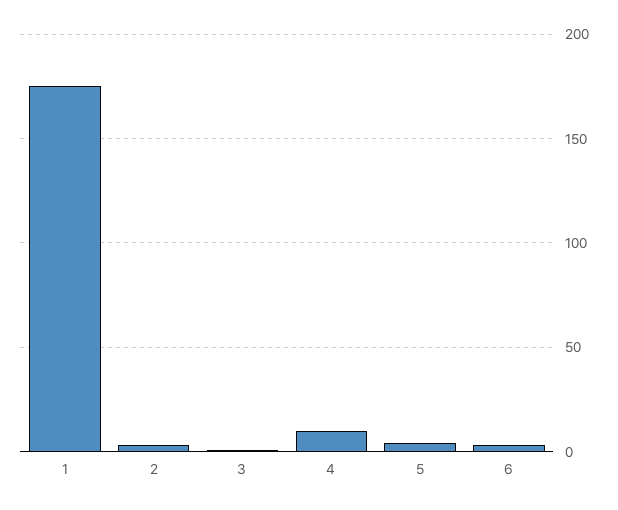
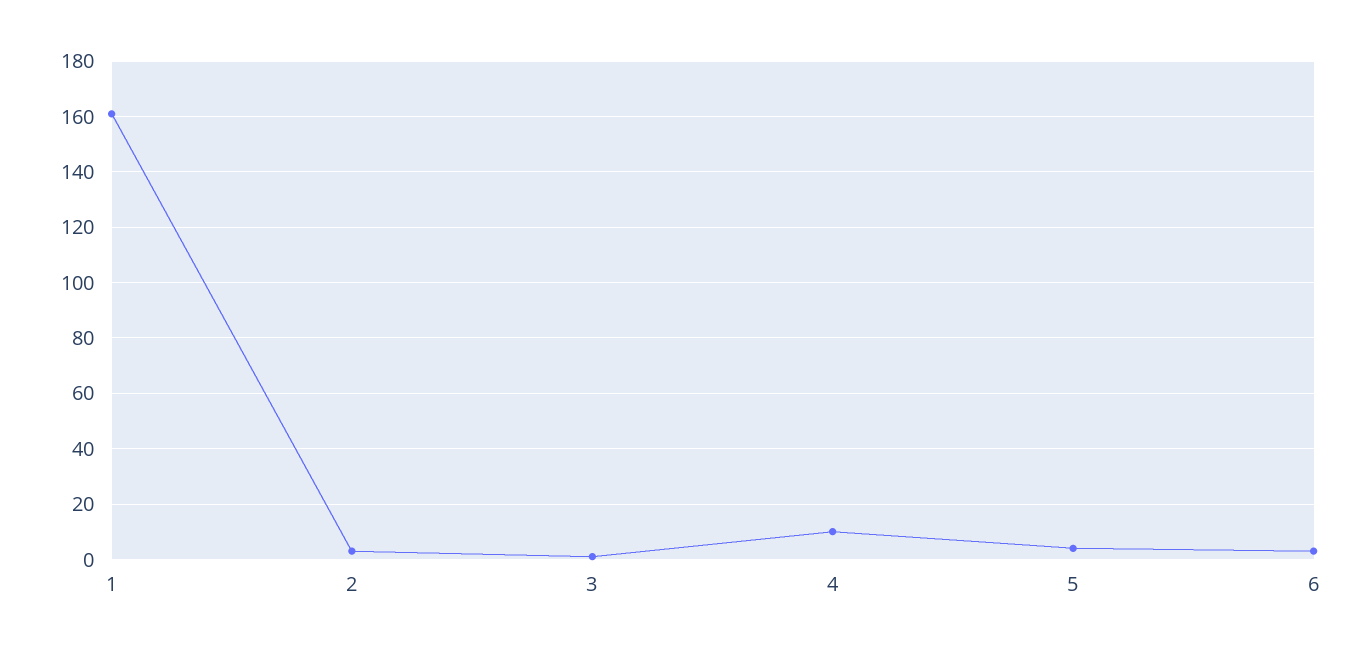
  {
-   "1": 175,
+   "1": 160,
    "2": 5,
    "3": 0,
    "4": 10,
    "5": 5,
    "6": 5
  }

